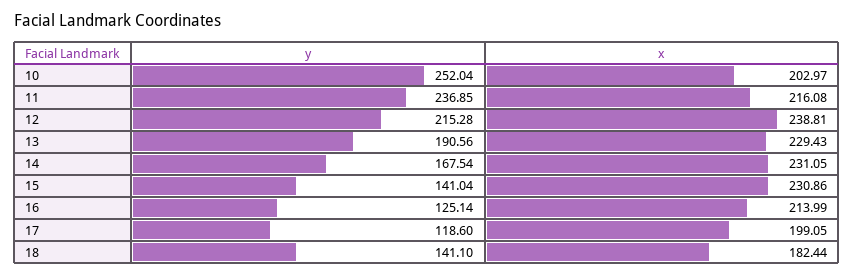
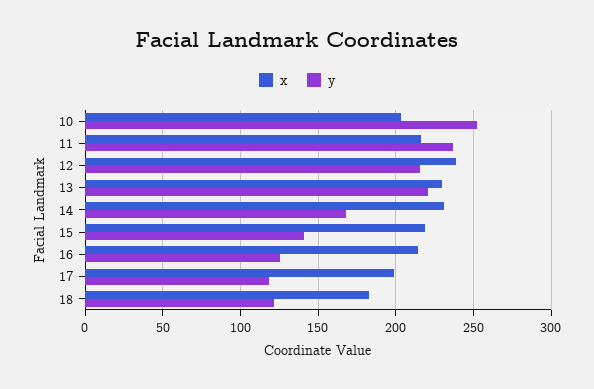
  {
    "y": {
      "10": 252.04,
      "11": 236.85,
      "12": 215.28,
-     "13": 190.56,
+     "13": 220,
      "14": 167.54,
      "15": 141.04,
      "16": 125.14,
      "17": 118.6,
-     "18": 141.1
+     "18": 120
    },
    "x": {
      "10": 202.97,
      "11": 216.08,
      "12": 238.81,
      "13": 229.43,
      "14": 231.05,
-     "15": 230.86,
+     "15": 220,
      "16": 213.99,
      "17": 199.05,
      "18": 182.44
    }
  }

